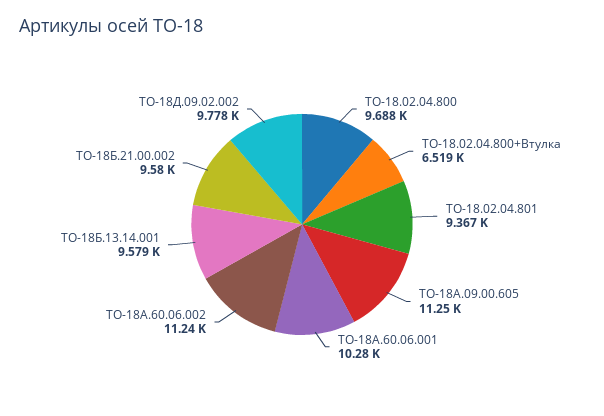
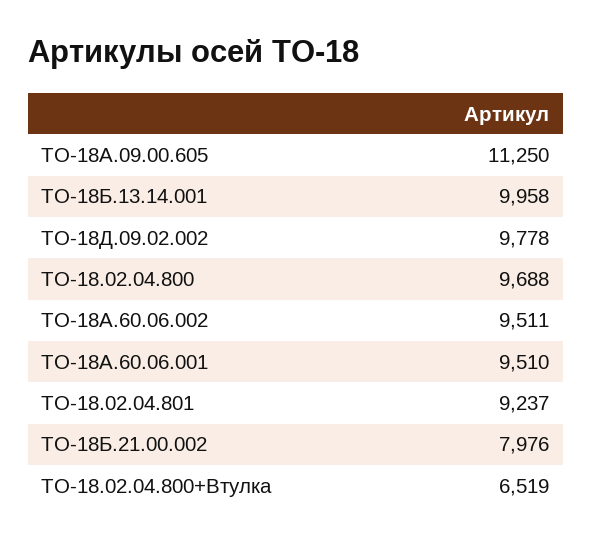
  {
    "ТО-18.02.04.800": 9688,
    "ТО-18.02.04.800+Втулка": 6519,
-   "ТО-18.02.04.801": 9367,
+   "ТО-18.02.04.801": 9237,
    "ТО-18А.09.00.605": 11250,
-   "ТО-18А.60.06.001": 10280,
+   "ТО-18А.60.06.001": 9510,
-   "ТО-18А.60.06.002": 11240,
+   "ТО-18А.60.06.002": 9511,
-   "ТО-18Б.13.14.001": 9579,
+   "ТО-18Б.13.14.001": 9958,
-   "ТО-18Б.21.00.002": 9580,
+   "ТО-18Б.21.00.002": 7976,
    "ТО-18Д.09.02.002": 9778
  }

